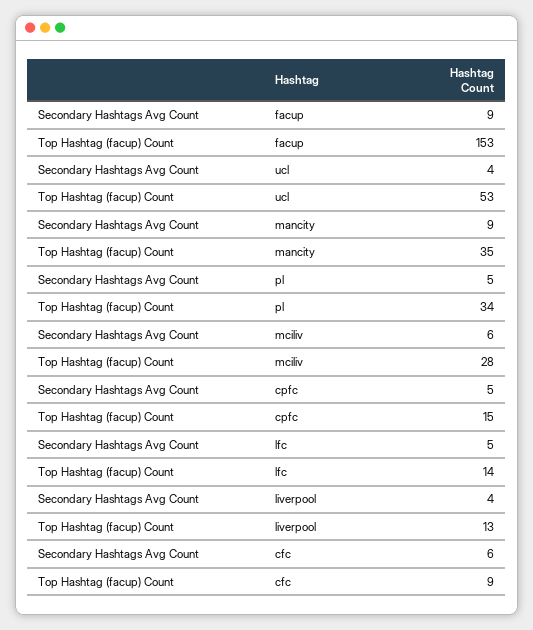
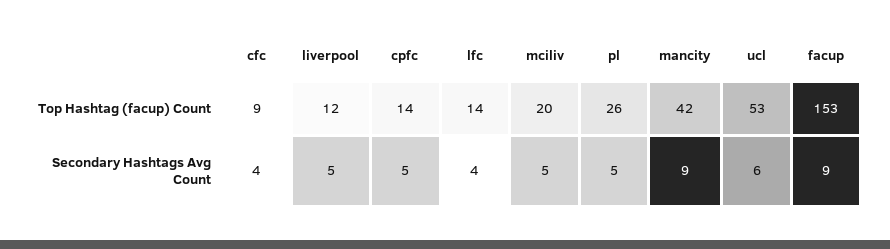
  {
    "Secondary Hashtags Avg Count": {
      "facup": 9,
-     "ucl": 4,
+     "ucl": 6,
      "mancity": 9,
      "pl": 5,
-     "mciliv": 6,
+     "mciliv": 5,
      "cpfc": 5,
-     "lfc": 5,
+     "lfc": 4,
-     "liverpool": 4,
+     "liverpool": 5,
-     "cfc": 6
+     "cfc": 4
    },
    "Top Hashtag (facup) Count": {
      "facup": 153,
      "ucl": 53,
-     "mancity": 35,
+     "mancity": 42,
-     "pl": 34,
+     "pl": 26,
-     "mciliv": 28,
+     "mciliv": 20,
-     "cpfc": 15,
+     "cpfc": 14,
      "lfc": 14,
-     "liverpool": 13,
+     "liverpool": 12,
      "cfc": 9
    }
  }

